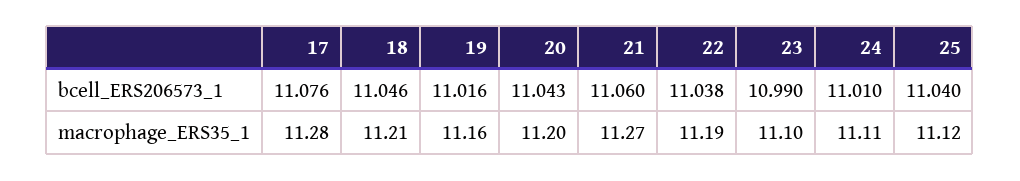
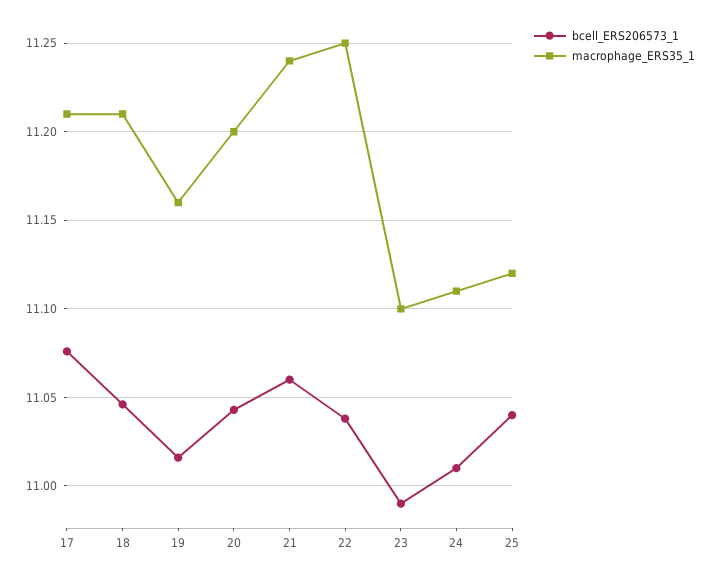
  {
    "bcell_ERS206573_1": {
      "17": 11.076,
      "18": 11.046,
      "19": 11.016,
      "20": 11.043,
      "21": 11.06,
      "22": 11.038,
      "23": 10.99,
      "24": 11.01,
      "25": 11.04
    },
    "macrophage_ERS35_1": {
-     "17": 11.28,
+     "17": 11.21,
      "18": 11.21,
      "19": 11.16,
      "20": 11.2,
-     "21": 11.27,
+     "21": 11.24,
-     "22": 11.19,
+     "22": 11.25,
      "23": 11.1,
      "24": 11.11,
      "25": 11.12
    }
  }

